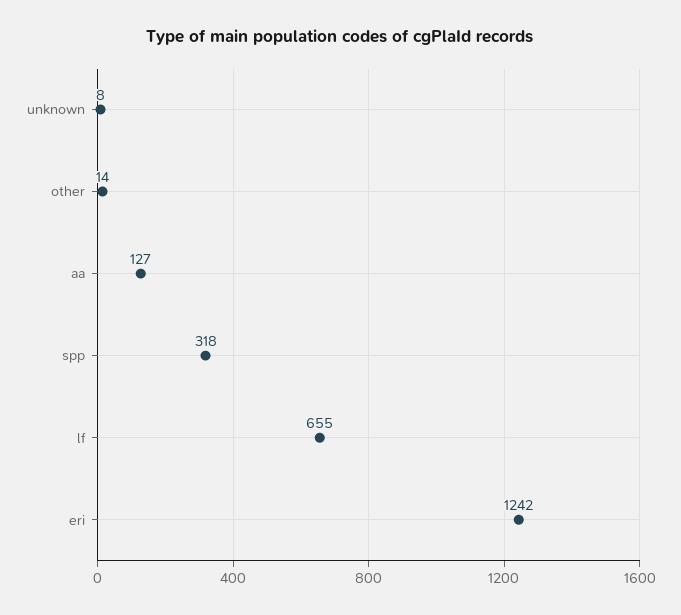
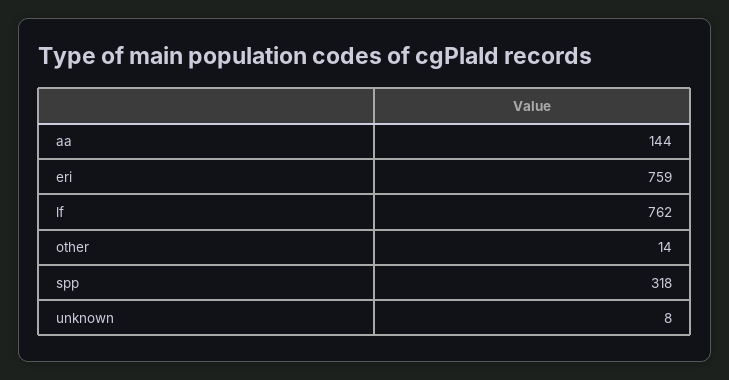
  {
    "unknown": 8,
    "other": 14,
-   "aa": 127,
+   "aa": 144,
    "spp": 318,
-   "lf": 655,
+   "lf": 762,
-   "eri": 1242
+   "eri": 759
  }

